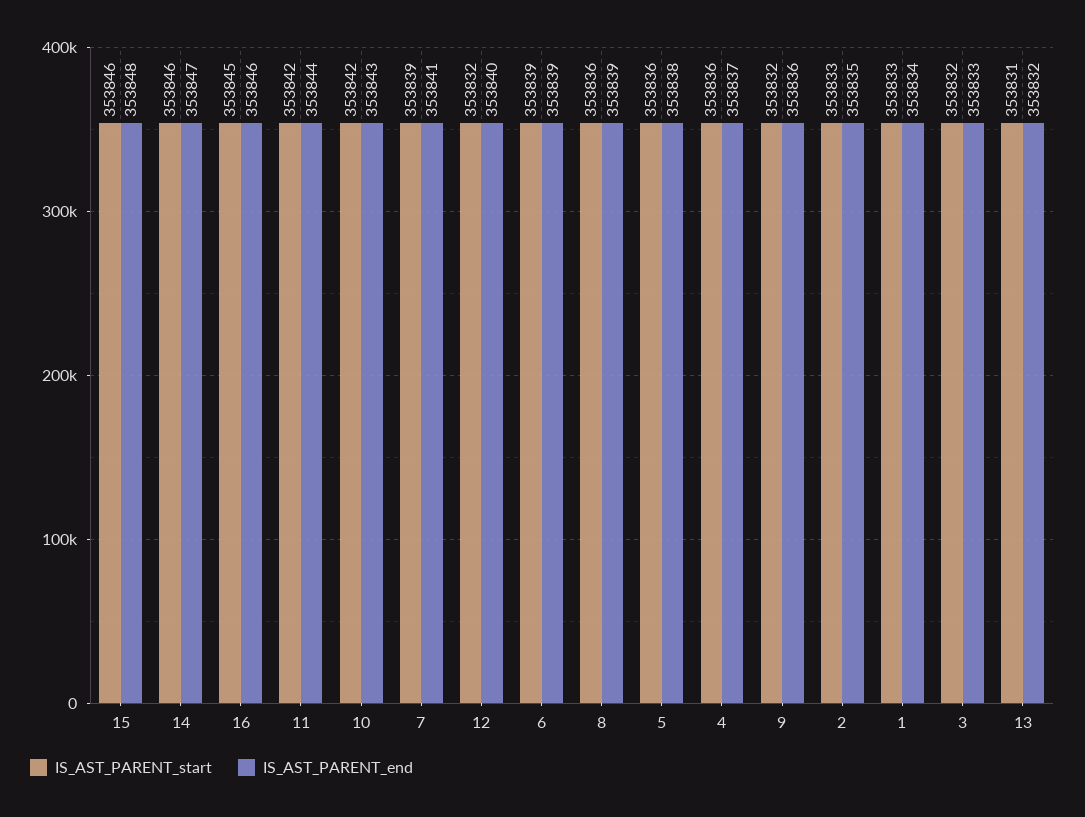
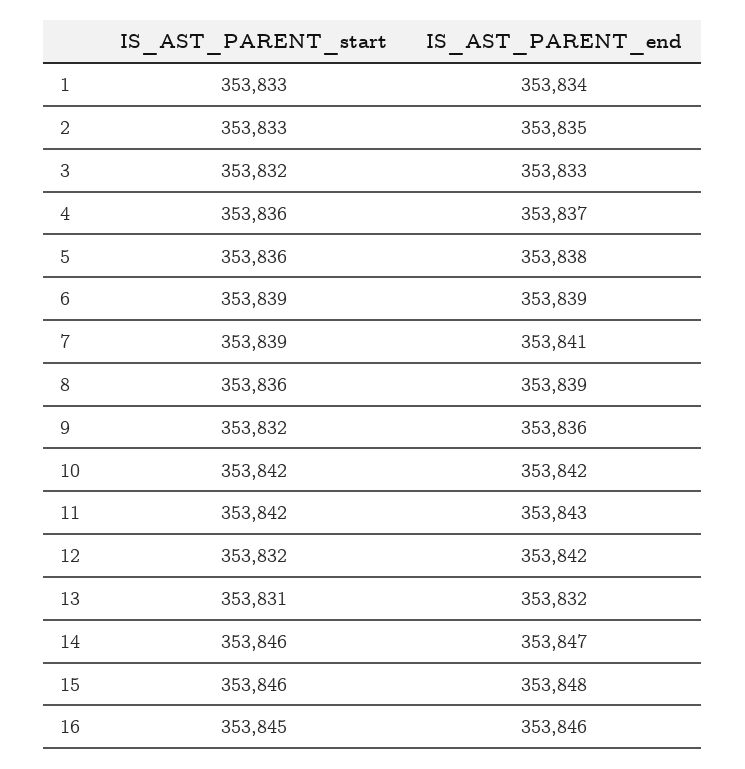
  {
    "IS_AST_PARENT_start": {
      "15": 353846,
      "14": 353846,
      "16": 353845,
      "11": 353842,
      "10": 353842,
      "7": 353839,
      "12": 353832,
      "6": 353839,
      "8": 353836,
      "5": 353836,
      "4": 353836,
      "9": 353832,
      "2": 353833,
      "1": 353833,
      "3": 353832,
      "13": 353831
    },
    "IS_AST_PARENT_end": {
      "15": 353848,
      "14": 353847,
      "16": 353846,
-     "11": 353844,
+     "11": 353843,
-     "10": 353843,
+     "10": 353842,
      "7": 353841,
-     "12": 353840,
+     "12": 353842,
      "6": 353839,
      "8": 353839,
      "5": 353838,
      "4": 353837,
      "9": 353836,
      "2": 353835,
      "1": 353834,
      "3": 353833,
      "13": 353832
    }
  }

